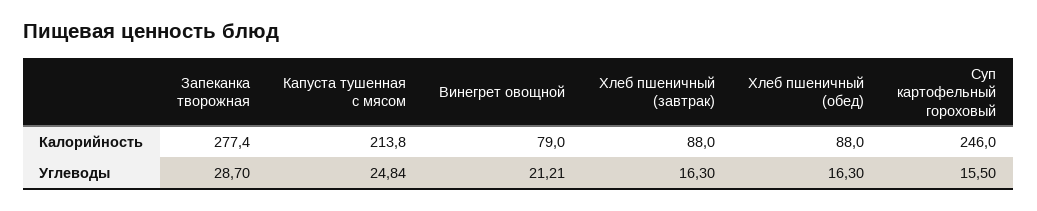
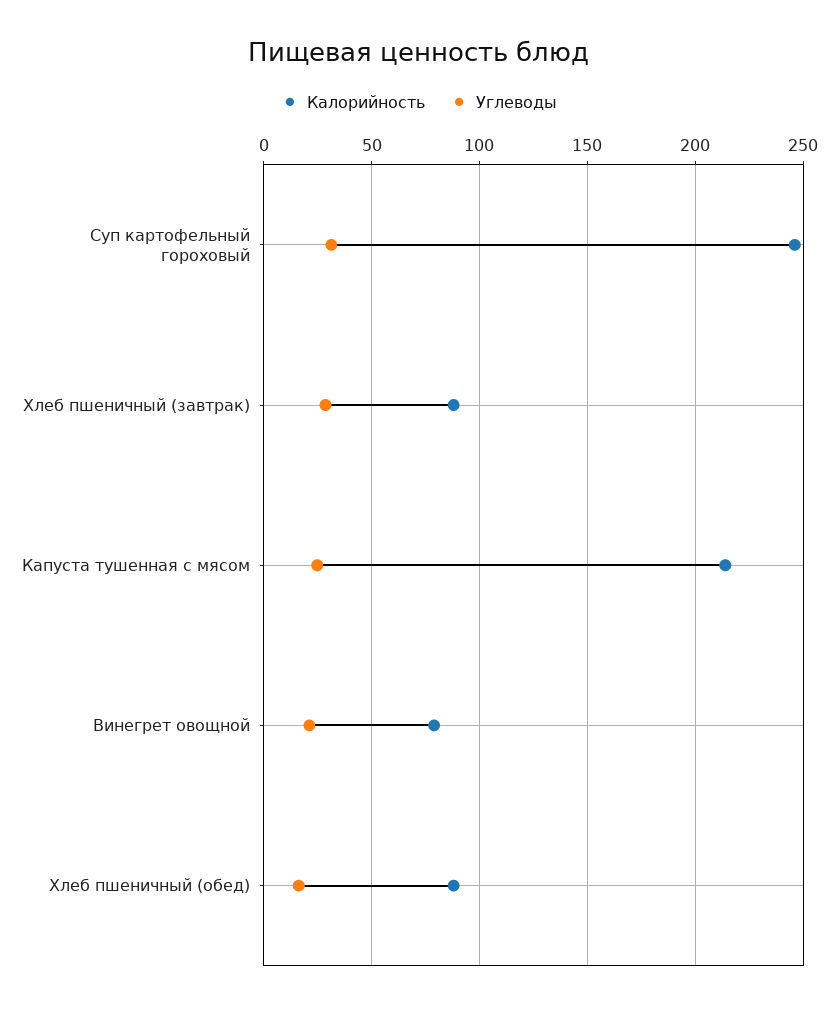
  {
    "Калорийность": {
-     "Запеканка творожная": 277.4,
      "Капуста тушенная с мясом": 213.8,
      "Винегрет овощной": 79,
      "Хлеб пшеничный (завтрак)": 88,
      "Хлеб пшеничный (обед)": 88,
      "Суп картофельный гороховый": 246
    },
    "Углеводы": {
-     "Запеканка творожная": 28.7,
      "Капуста тушенная с мясом": 24.84,
      "Винегрет овощной": 21.21,
-     "Хлеб пшеничный (завтрак)": 16.3,
+     "Хлеб пшеничный (завтрак)": 30,
      "Хлеб пшеничный (обед)": 16.3,
-     "Суп картофельный гороховый": 15.5
+     "Суп картофельный гороховый": 30
    }
  }

